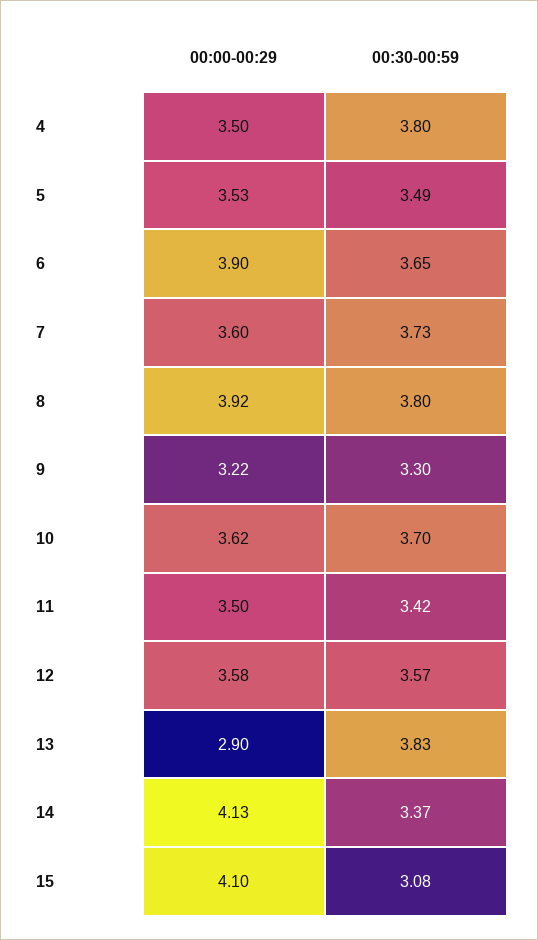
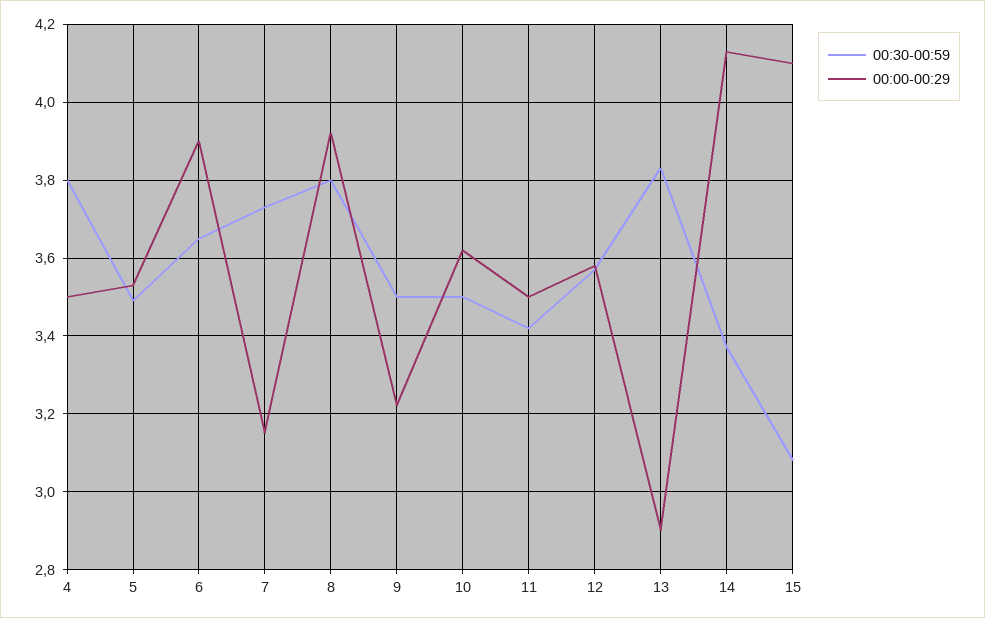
  {
    "00:00-00:29": {
      "4": 3.5,
      "5": 3.53,
      "6": 3.9,
-     "7": 3.6,
+     "7": 3.15,
      "8": 3.92,
      "9": 3.22,
      "10": 3.62,
      "11": 3.5,
      "12": 3.58,
      "13": 2.9,
      "14": 4.13,
      "15": 4.1
    },
    "00:30-00:59": {
      "4": 3.8,
      "5": 3.49,
      "6": 3.65,
      "7": 3.73,
      "8": 3.8,
-     "9": 3.3,
+     "9": 3.5,
-     "10": 3.7,
+     "10": 3.5,
      "11": 3.42,
      "12": 3.57,
      "13": 3.83,
      "14": 3.37,
      "15": 3.08
    }
  }

